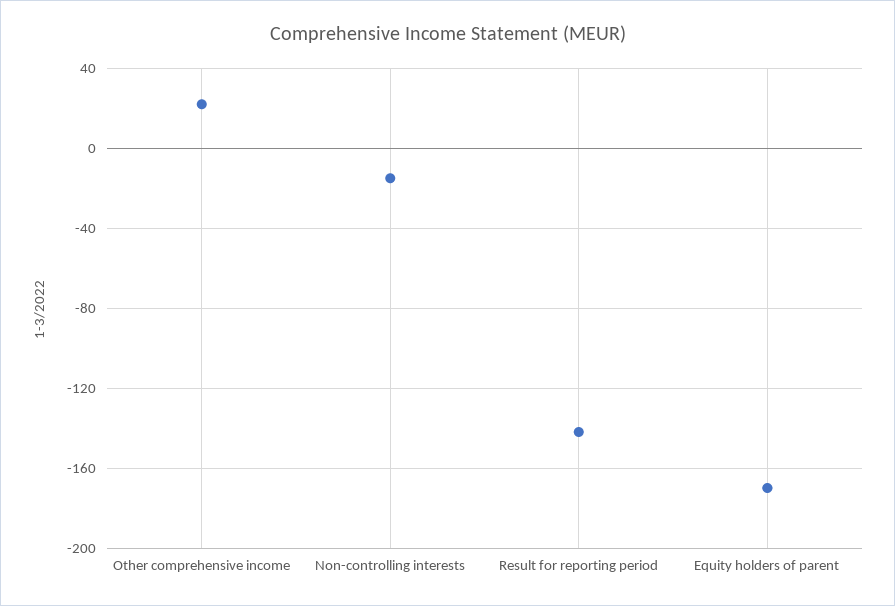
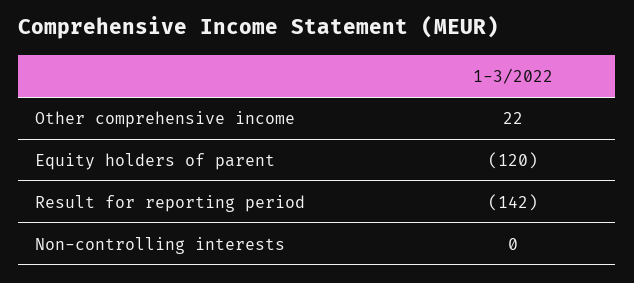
  {
    "Other comprehensive income": 22,
-   "Non-controlling interests": -15,
+   "Non-controlling interests": 0,
    "Result for reporting period": -142,
-   "Equity holders of parent": -170
+   "Equity holders of parent": -120
  }

